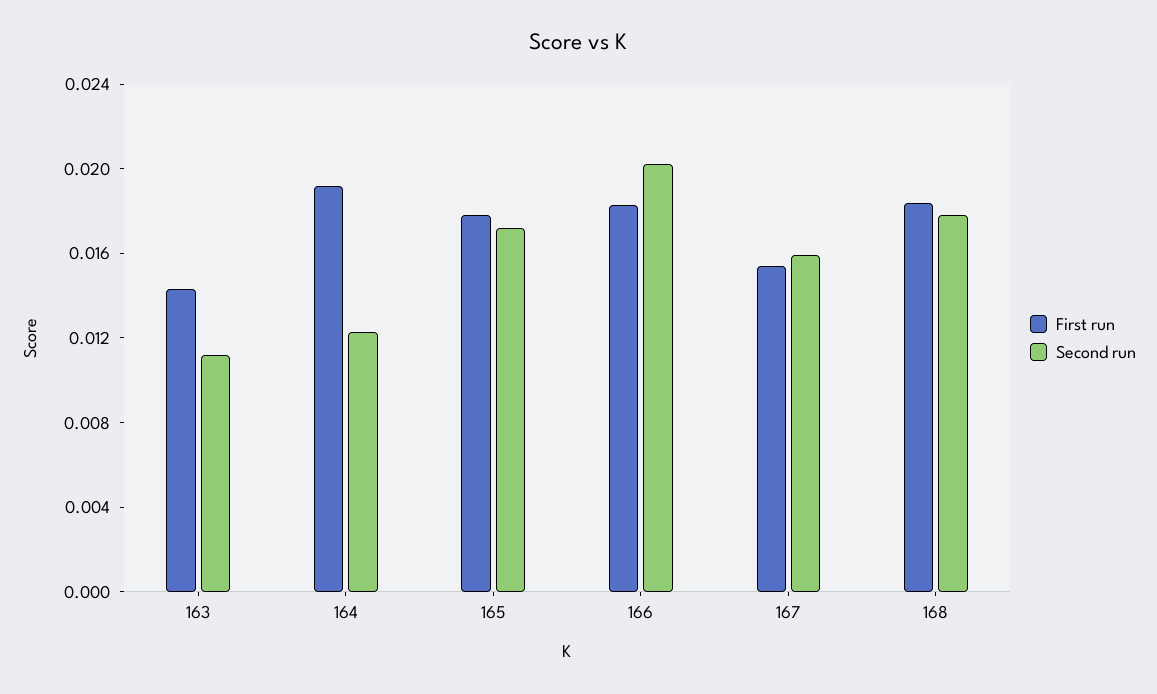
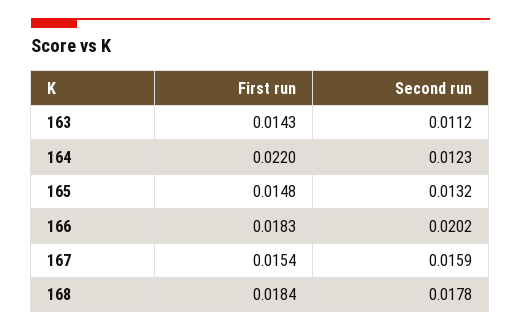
  {
    "First run": {
      "163": 0.0143,
-     "164": 0.019,
+     "164": 0.022,
-     "165": 0.018,
+     "165": 0.0148,
      "166": 0.0183,
      "167": 0.0154,
      "168": 0.0184
    },
    "Second run": {
      "163": 0.0112,
      "164": 0.0123,
-     "165": 0.017,
+     "165": 0.0132,
      "166": 0.0202,
      "167": 0.0159,
      "168": 0.0178
    }
  }

